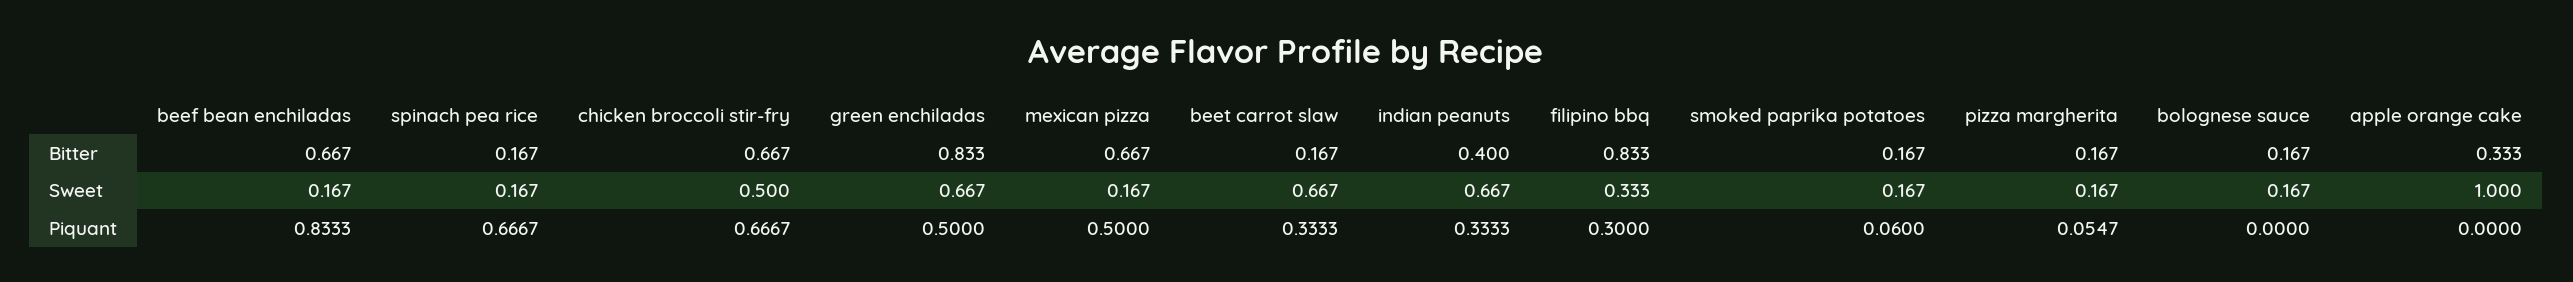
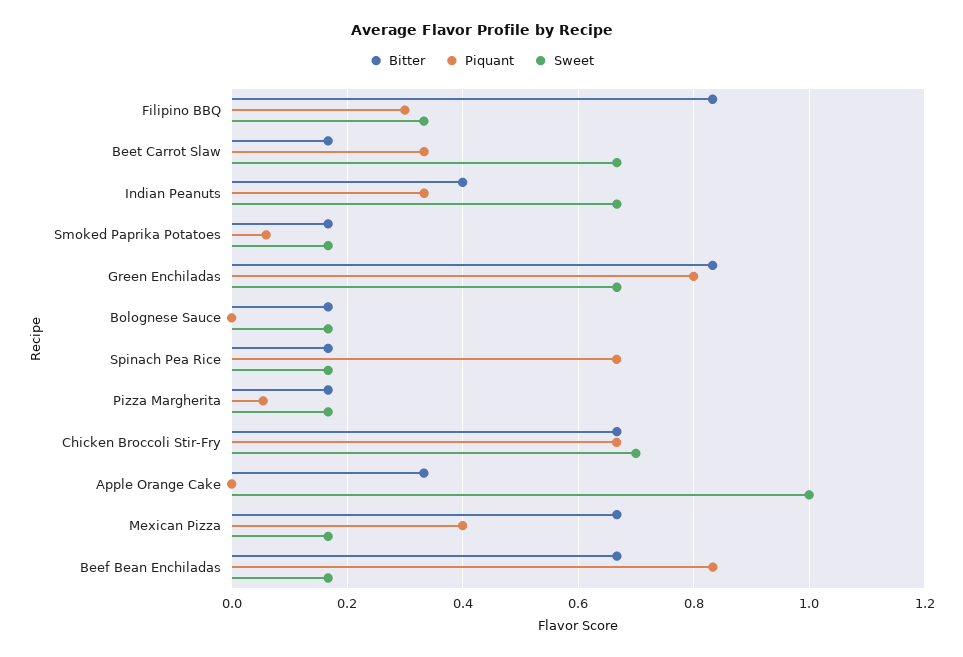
  {
    "Bitter": {
      "beef bean enchiladas": 0.667,
      "spinach pea rice": 0.167,
      "chicken broccoli stir-fry": 0.667,
      "green enchiladas": 0.833,
      "mexican pizza": 0.667,
      "beet carrot slaw": 0.167,
      "indian peanuts": 0.4,
      "filipino bbq": 0.833,
      "smoked paprika potatoes": 0.167,
      "pizza margherita": 0.167,
      "bolognese sauce": 0.167,
      "apple orange cake": 0.333
    },
    "Sweet": {
      "beef bean enchiladas": 0.167,
      "spinach pea rice": 0.167,
-     "chicken broccoli stir-fry": 0.5,
+     "chicken broccoli stir-fry": 0.7,
      "green enchiladas": 0.667,
      "mexican pizza": 0.167,
      "beet carrot slaw": 0.667,
      "indian peanuts": 0.667,
      "filipino bbq": 0.333,
      "smoked paprika potatoes": 0.167,
      "pizza margherita": 0.167,
      "bolognese sauce": 0.167,
      "apple orange cake": 1
    },
    "Piquant": {
      "beef bean enchiladas": 0.8333,
      "spinach pea rice": 0.6667,
      "chicken broccoli stir-fry": 0.6667,
-     "green enchiladas": 0.5,
+     "green enchiladas": 0.8,
-     "mexican pizza": 0.5,
+     "mexican pizza": 0.4,
      "beet carrot slaw": 0.3333,
      "indian peanuts": 0.3333,
      "filipino bbq": 0.3,
      "smoked paprika potatoes": 0.06,
      "pizza margherita": 0.0547,
      "bolognese sauce": 0,
      "apple orange cake": 0
    }
  }

